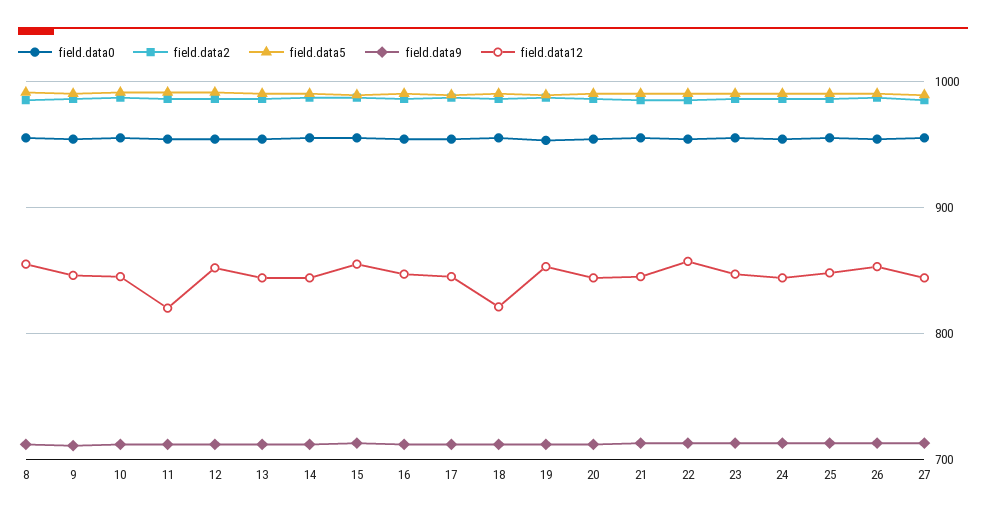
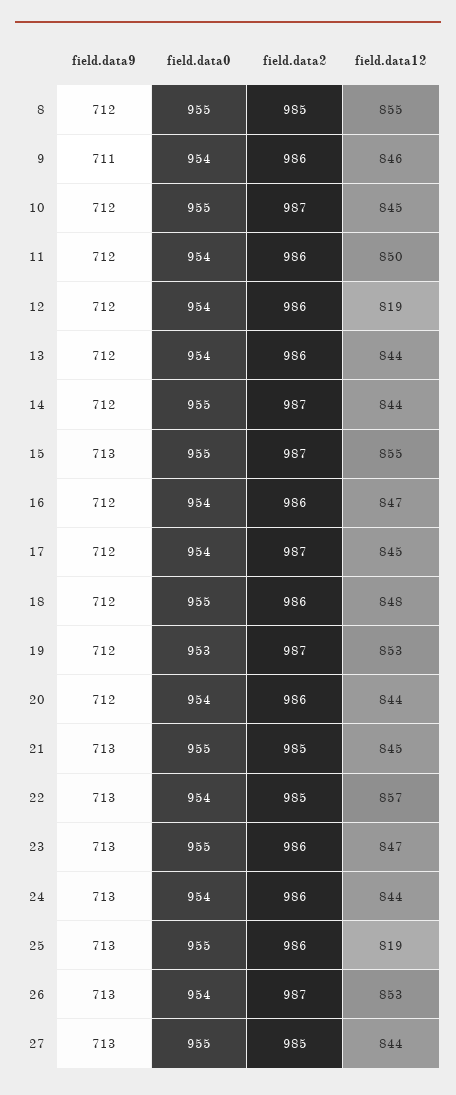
  {
    "field.data0": {
      "8": 955,
      "9": 954,
      "10": 955,
      "11": 954,
      "12": 954,
      "13": 954,
      "14": 955,
      "15": 955,
      "16": 954,
      "17": 954,
      "18": 955,
      "19": 953,
      "20": 954,
      "21": 955,
      "22": 954,
      "23": 955,
      "24": 954,
      "25": 955,
      "26": 954,
      "27": 955
    },
    "field.data2": {
      "8": 985,
      "9": 986,
      "10": 987,
      "11": 986,
      "12": 986,
      "13": 986,
      "14": 987,
      "15": 987,
      "16": 986,
      "17": 987,
      "18": 986,
      "19": 987,
      "20": 986,
      "21": 985,
      "22": 985,
      "23": 986,
      "24": 986,
      "25": 986,
      "26": 987,
      "27": 985
    },
-   "field.data5": {
-     "8": 990,
-     "9": 990,
-     "10": 990,
-     "11": 990,
-     "12": 990,
-     "13": 990,
-     "14": 990,
-     "15": 990,
-     "16": 990,
-     "17": 990,
-     "18": 990,
-     "19": 990,
-     "20": 990,
-     "21": 990,
-     "22": 990,
-     "23": 990,
-     "24": 990,
-     "25": 990,
-     "26": 990,
-     "27": 990
-   },
    "field.data9": {
      "8": 712,
      "9": 711,
      "10": 712,
      "11": 712,
      "12": 712,
      "13": 712,
      "14": 712,
      "15": 713,
      "16": 712,
      "17": 712,
      "18": 712,
      "19": 712,
      "20": 712,
      "21": 713,
      "22": 713,
      "23": 713,
      "24": 713,
      "25": 713,
      "26": 713,
      "27": 713
    },
    "field.data12": {
      "8": 855,
      "9": 846,
      "10": 845,
-     "11": 820,
+     "11": 850,
-     "12": 850,
+     "12": 819,
      "13": 844,
      "14": 844,
      "15": 855,
      "16": 847,
      "17": 845,
-     "18": 820,
+     "18": 848,
      "19": 853,
      "20": 844,
      "21": 845,
      "22": 857,
      "23": 847,
      "24": 844,
-     "25": 850,
+     "25": 819,
      "26": 853,
      "27": 844
    }
  }

